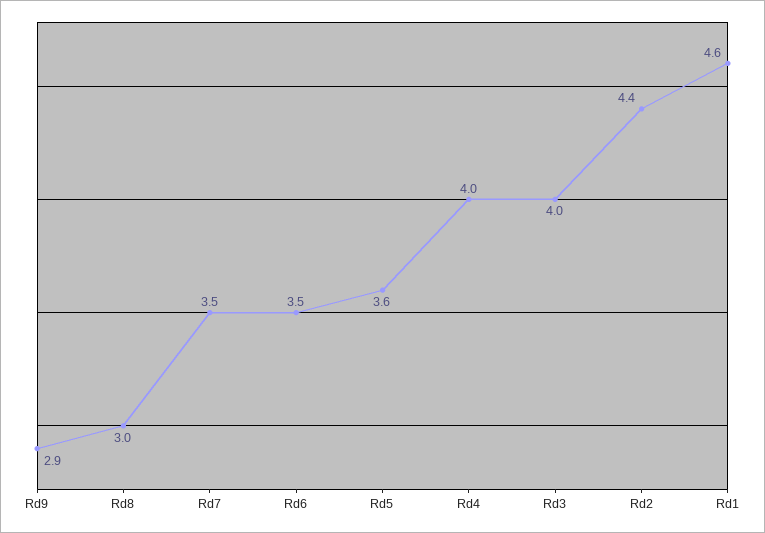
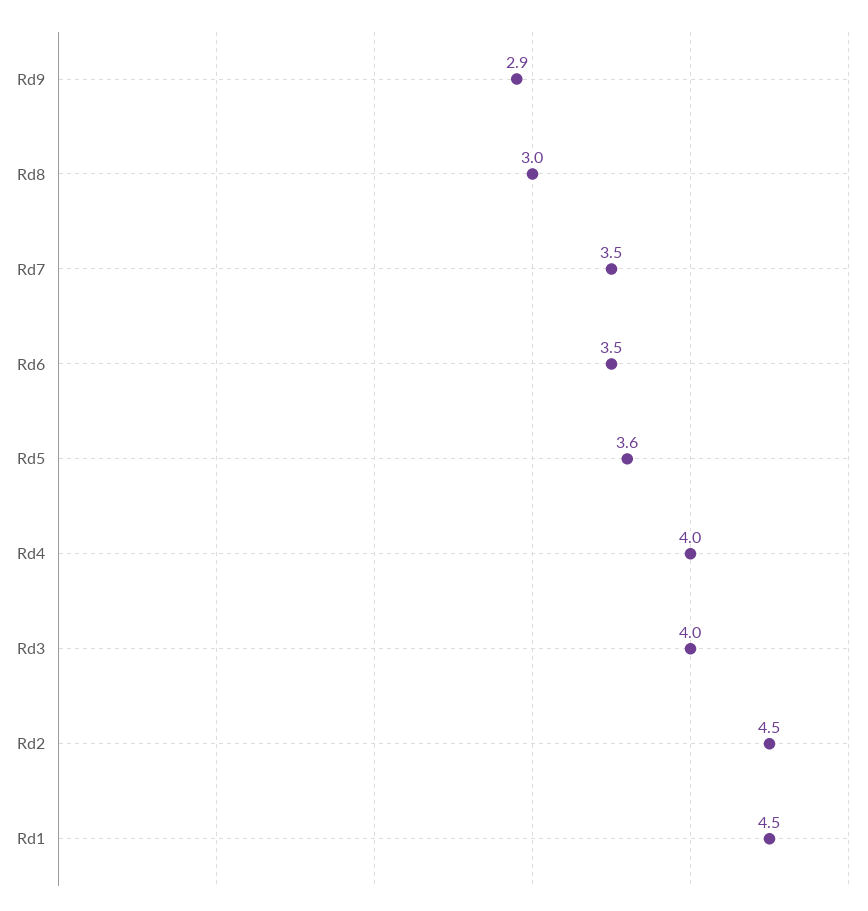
  {
    "Rd9": 2.9,
    "Rd8": 3,
    "Rd7": 3.5,
    "Rd6": 3.5,
    "Rd5": 3.6,
    "Rd4": 4,
    "Rd3": 4,
-   "Rd2": 4.4,
+   "Rd2": 4.5,
-   "Rd1": 4.6
+   "Rd1": 4.5
  }

